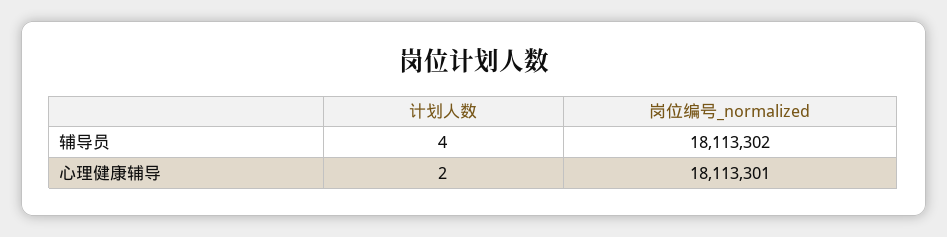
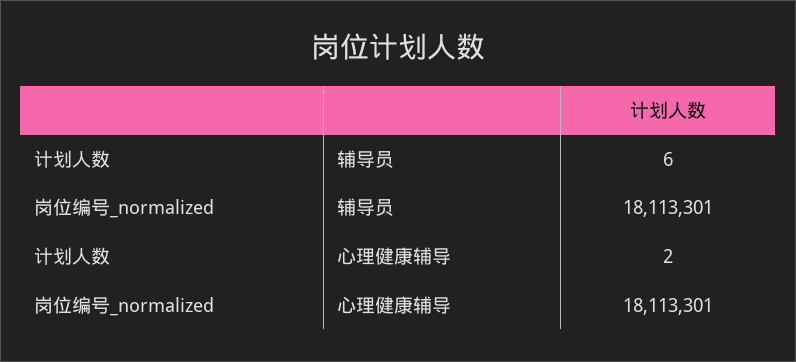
  {
    "计划人数": {
-     "辅导员": 4,
+     "辅导员": 6,
      "心理健康辅导": 2
    },
    "岗位编号_normalized": {
-     "辅导员": 18113302,
+     "辅导员": 18113301,
      "心理健康辅导": 18113301
    }
  }

